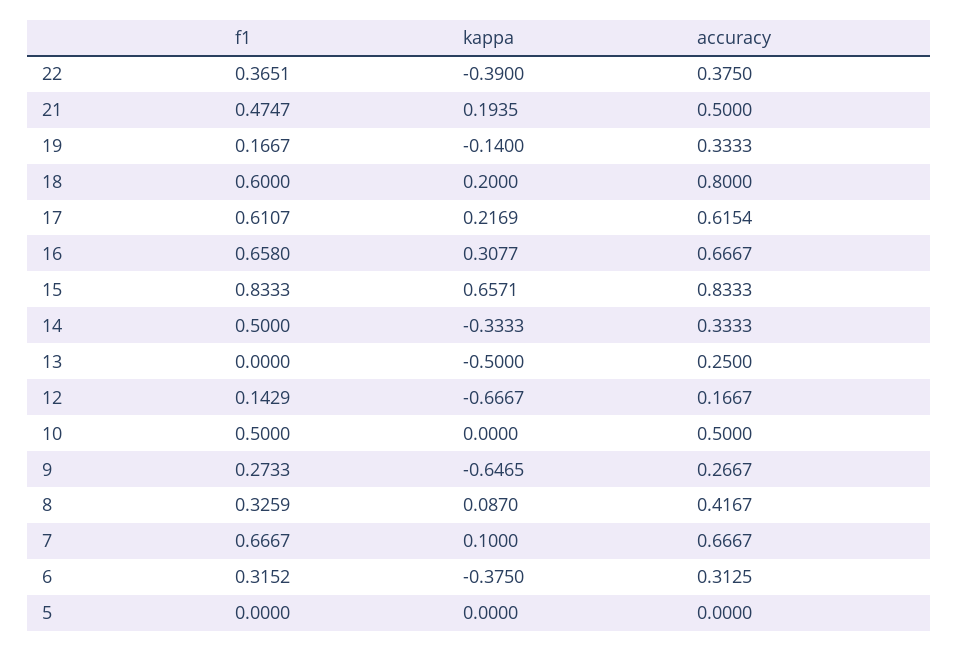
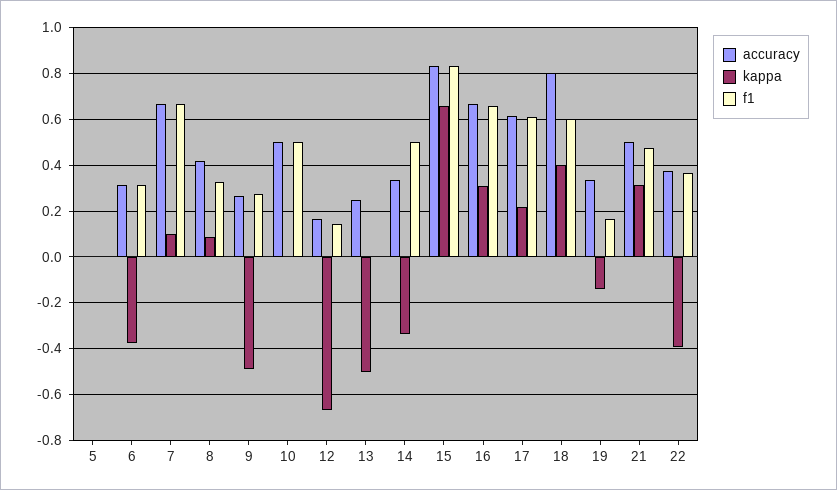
  {
    "f1": {
      "22": 0.3651,
      "21": 0.4747,
      "19": 0.1667,
      "18": 0.6,
      "17": 0.6107,
      "16": 0.658,
      "15": 0.8333,
      "14": 0.5,
      "13": 0,
      "12": 0.1429,
      "10": 0.5,
      "9": 0.2733,
      "8": 0.3259,
      "7": 0.6667,
      "6": 0.3152,
      "5": 0
    },
    "kappa": {
      "22": -0.39,
-     "21": 0.1935,
+     "21": 0.3,
      "19": -0.14,
-     "18": 0.2,
+     "18": 0.4,
      "17": 0.2169,
      "16": 0.3077,
      "15": 0.6571,
      "14": -0.3333,
      "13": -0.5,
      "12": -0.6667,
      "10": 0,
-     "9": -0.6465,
+     "9": -0.5,
      "8": 0.087,
      "7": 0.1,
      "6": -0.375,
      "5": 0
    },
    "accuracy": {
      "22": 0.375,
      "21": 0.5,
      "19": 0.3333,
      "18": 0.8,
      "17": 0.6154,
      "16": 0.6667,
      "15": 0.8333,
      "14": 0.3333,
      "13": 0.25,
      "12": 0.1667,
      "10": 0.5,
      "9": 0.2667,
      "8": 0.4167,
      "7": 0.6667,
      "6": 0.3125,
      "5": 0
    }
  }

